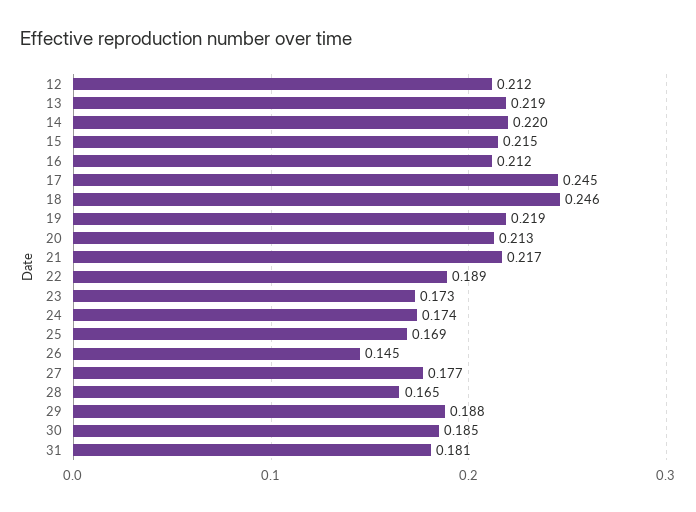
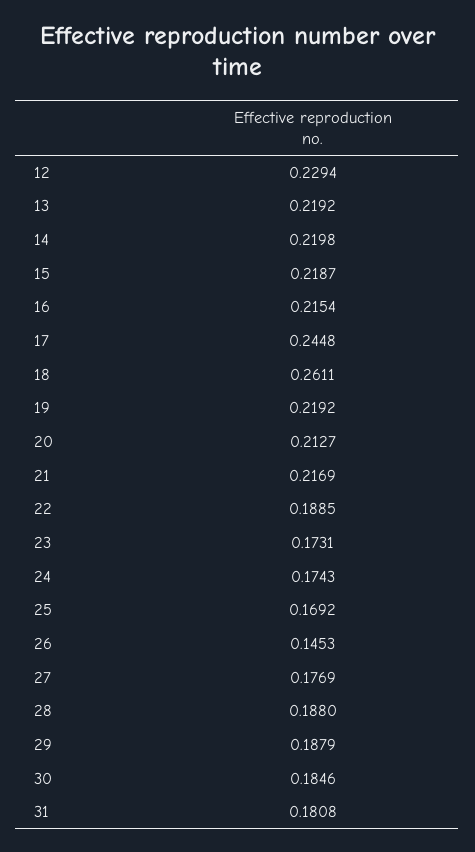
  {
-   "12": 0.212,
+   "12": 0.2294,
    "13": 0.2192,
    "14": 0.2198,
-   "15": 0.215,
+   "15": 0.2187,
-   "16": 0.212,
+   "16": 0.2154,
    "17": 0.2448,
-   "18": 0.246,
+   "18": 0.2611,
    "19": 0.2192,
    "20": 0.2127,
    "21": 0.2169,
    "22": 0.1885,
    "23": 0.1731,
    "24": 0.1743,
    "25": 0.1692,
    "26": 0.1453,
    "27": 0.1769,
-   "28": 0.165,
+   "28": 0.188,
    "29": 0.1879,
    "30": 0.1846,
    "31": 0.1808
  }

